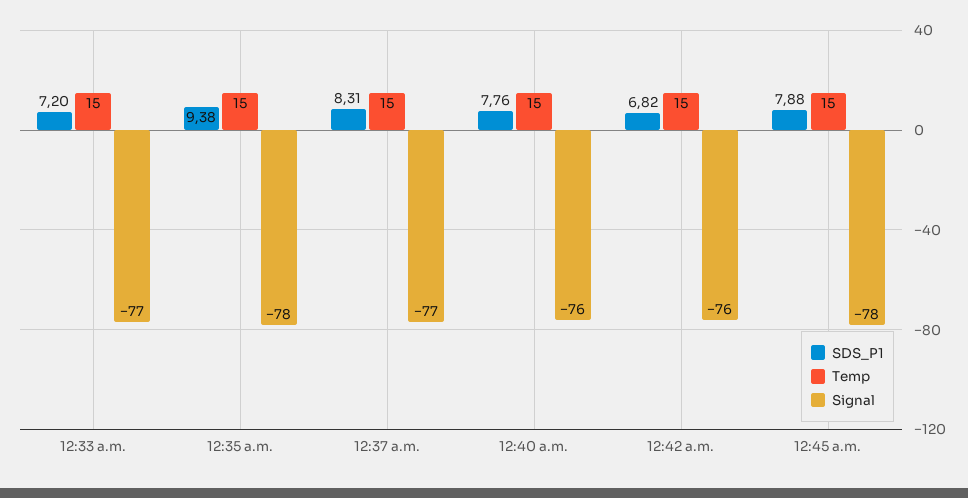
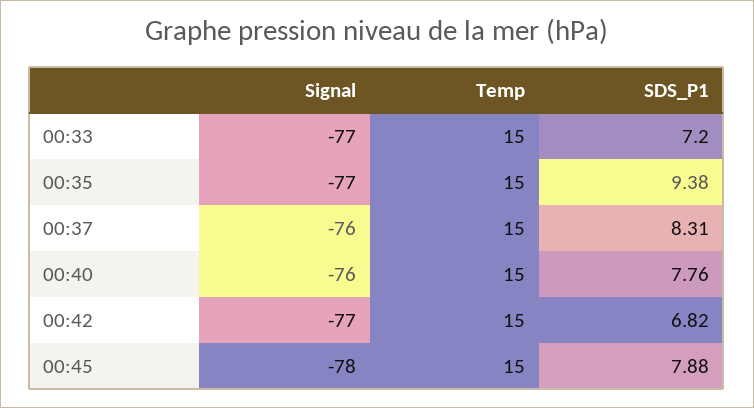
  {
    "SDS_P1": {
      "12:33 a.m.": 7.2,
      "12:35 a.m.": 9.38,
      "12:37 a.m.": 8.31,
      "12:40 a.m.": 7.76,
      "12:42 a.m.": 6.82,
      "12:45 a.m.": 7.88
    },
    "Temp": {
      "12:33 a.m.": 15,
      "12:35 a.m.": 15,
      "12:37 a.m.": 15,
      "12:40 a.m.": 15,
      "12:42 a.m.": 15,
      "12:45 a.m.": 15
    },
    "Signal": {
      "12:33 a.m.": -77,
-     "12:35 a.m.": -78,
+     "12:35 a.m.": -77,
-     "12:37 a.m.": -77,
+     "12:37 a.m.": -76,
      "12:40 a.m.": -76,
-     "12:42 a.m.": -76,
+     "12:42 a.m.": -77,
      "12:45 a.m.": -78
    }
  }

